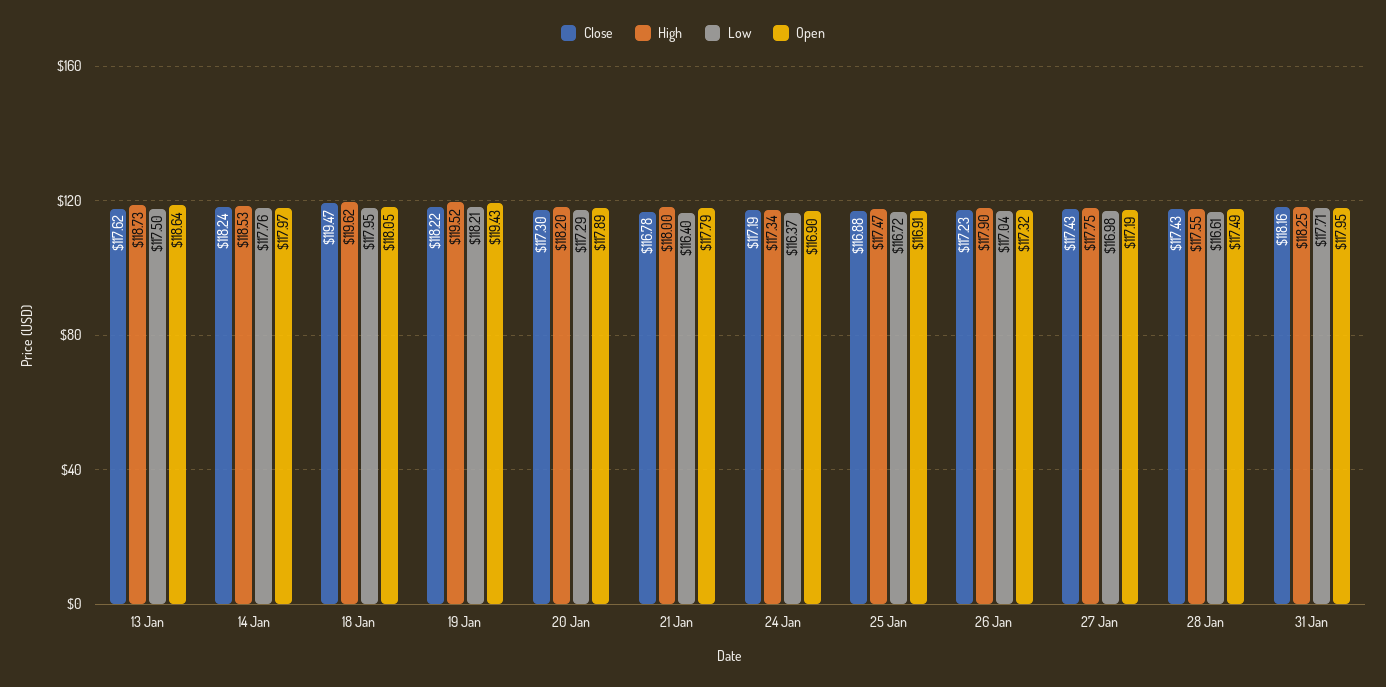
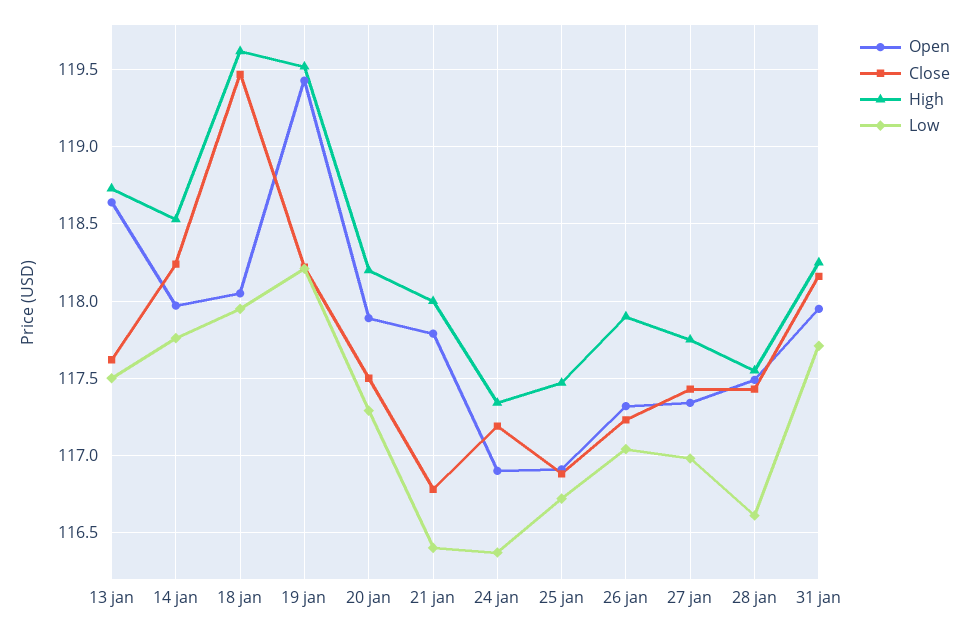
  {
    "Close": {
      "13 Jan": 117.62,
      "14 Jan": 118.24,
      "18 Jan": 119.47,
      "19 Jan": 118.22,
-     "20 Jan": 117.3,
+     "20 Jan": 117.5,
      "21 Jan": 116.78,
      "24 Jan": 117.19,
      "25 Jan": 116.88,
      "26 Jan": 117.23,
      "27 Jan": 117.43,
      "28 Jan": 117.43,
      "31 Jan": 118.16
    },
    "High": {
      "13 Jan": 118.73,
      "14 Jan": 118.53,
      "18 Jan": 119.62,
      "19 Jan": 119.52,
      "20 Jan": 118.2,
      "21 Jan": 118,
      "24 Jan": 117.34,
      "25 Jan": 117.47,
      "26 Jan": 117.9,
      "27 Jan": 117.75,
      "28 Jan": 117.55,
      "31 Jan": 118.25
    },
    "Low": {
      "13 Jan": 117.5,
      "14 Jan": 117.76,
      "18 Jan": 117.95,
      "19 Jan": 118.21,
      "20 Jan": 117.29,
      "21 Jan": 116.4,
      "24 Jan": 116.37,
      "25 Jan": 116.72,
      "26 Jan": 117.04,
      "27 Jan": 116.98,
      "28 Jan": 116.61,
      "31 Jan": 117.71
    },
    "Open": {
      "13 Jan": 118.64,
      "14 Jan": 117.97,
      "18 Jan": 118.05,
      "19 Jan": 119.43,
      "20 Jan": 117.89,
      "21 Jan": 117.79,
      "24 Jan": 116.9,
      "25 Jan": 116.91,
      "26 Jan": 117.32,
-     "27 Jan": 117.19,
+     "27 Jan": 117.35,
      "28 Jan": 117.49,
      "31 Jan": 117.95
    }
  }

